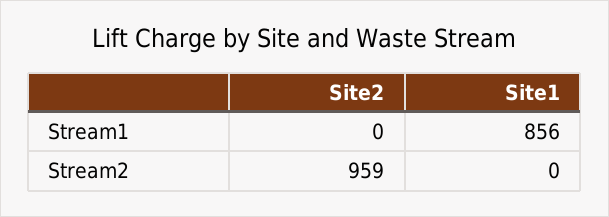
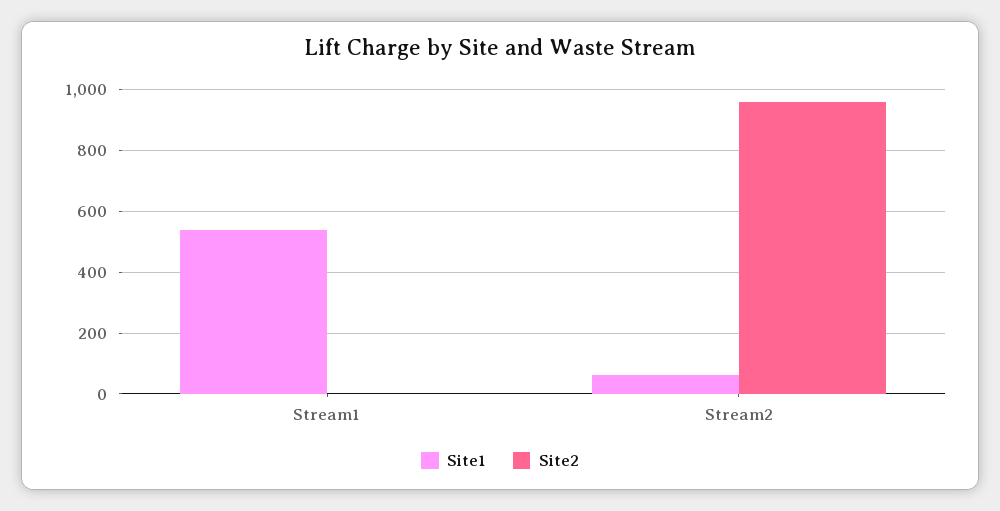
  {
    "Site2": {
      "Stream1": 0,
      "Stream2": 959
    },
    "Site1": {
-     "Stream1": 856,
+     "Stream1": 540,
-     "Stream2": 0
+     "Stream2": 60
    }
  }

